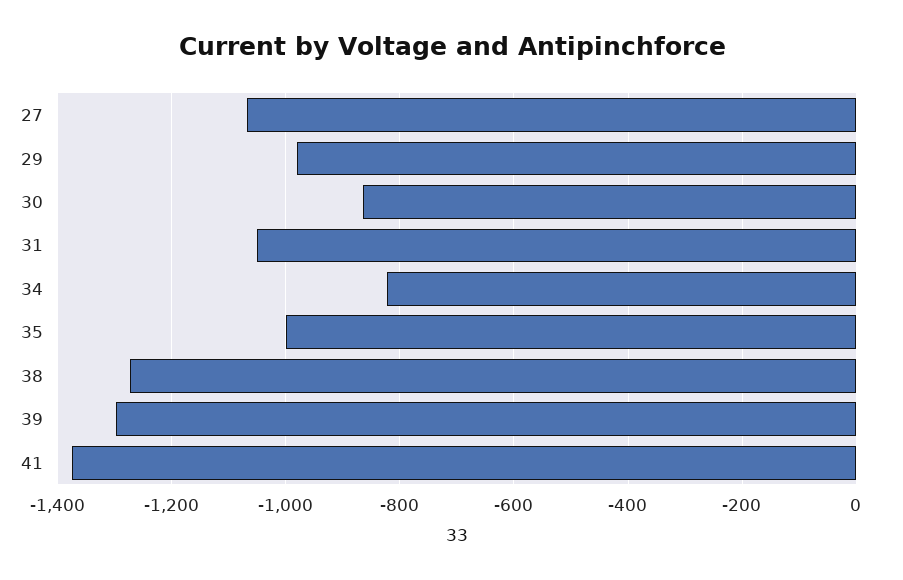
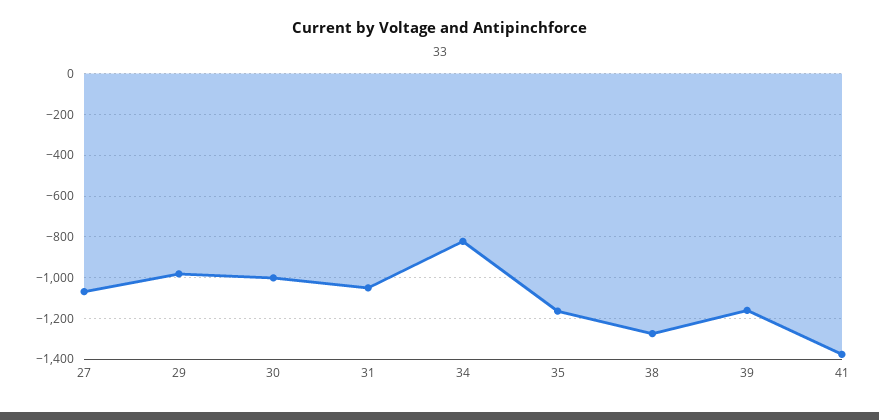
  {
    "27": -1060,
    "29": -980,
-   "30": -860,
+   "30": -1000,
    "31": -1060,
    "34": -820,
-   "35": -1000,
+   "35": -1150,
    "38": -1280,
-   "39": -1300,
+   "39": -1150,
    "41": -1380
  }

